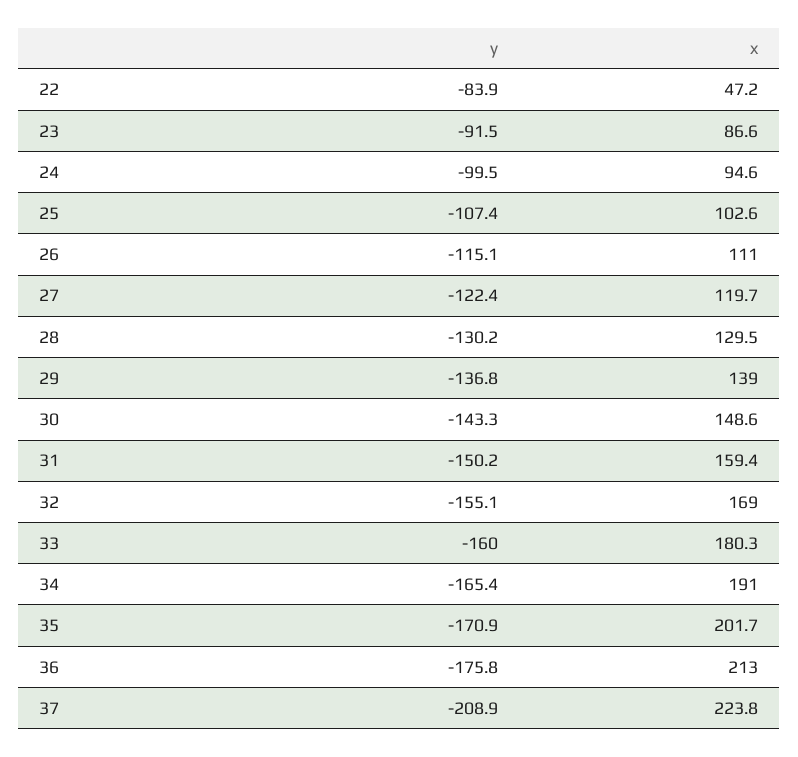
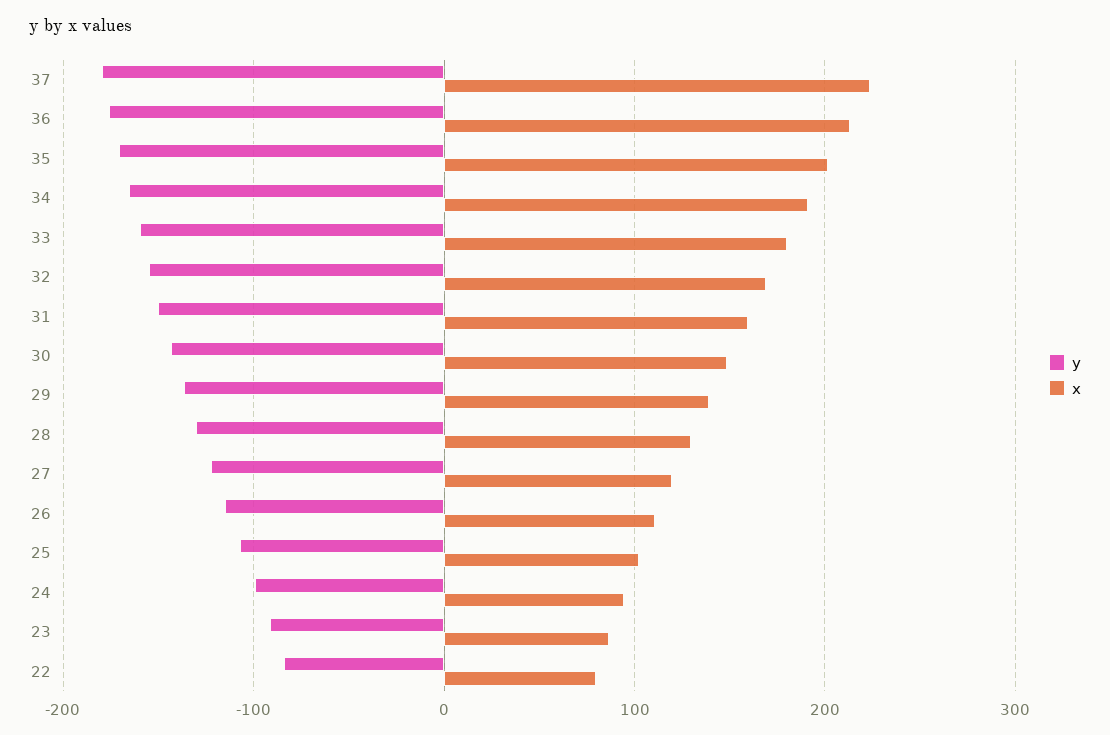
  {
    "y": {
      "22": -83.9,
      "23": -91.5,
      "24": -99.5,
      "25": -107.4,
      "26": -115.1,
      "27": -122.4,
      "28": -130.2,
      "29": -136.8,
      "30": -143.3,
      "31": -150.2,
      "32": -155.1,
      "33": -160,
      "34": -165.4,
      "35": -170.9,
      "36": -175.8,
-     "37": -208.9
+     "37": -180
    },
    "x": {
-     "22": 47.2,
+     "22": 80,
      "23": 86.6,
      "24": 94.6,
      "25": 102.6,
      "26": 111,
      "27": 119.7,
      "28": 129.5,
      "29": 139,
      "30": 148.6,
      "31": 159.4,
      "32": 169,
      "33": 180.3,
      "34": 191,
      "35": 201.7,
      "36": 213,
      "37": 223.8
    }
  }

